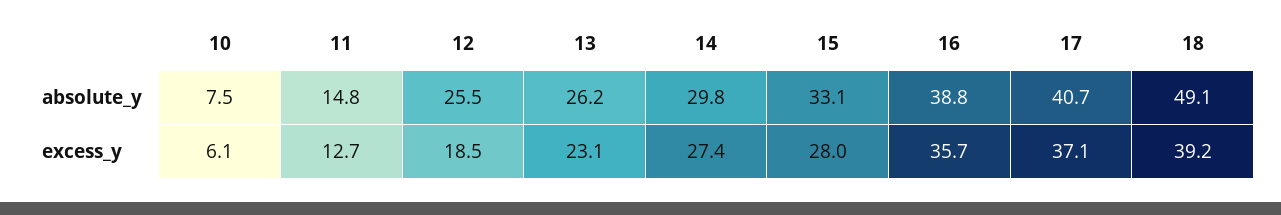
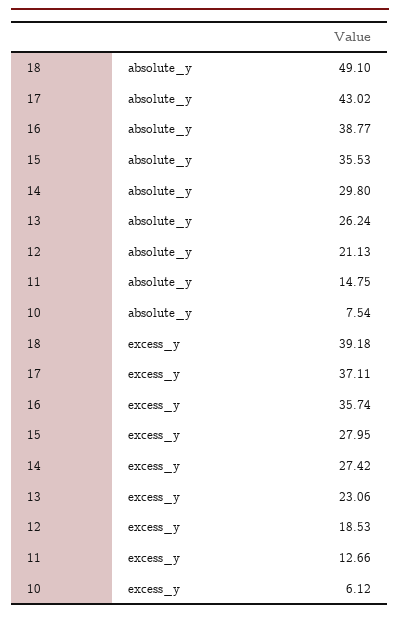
  {
    "10": {
      "absolute_y": 7.54,
      "excess_y": 6.12
    },
    "11": {
      "absolute_y": 14.75,
      "excess_y": 12.66
    },
    "12": {
-     "absolute_y": 25.5,
+     "absolute_y": 21.13,
      "excess_y": 18.53
    },
    "13": {
      "absolute_y": 26.24,
      "excess_y": 23.06
    },
    "14": {
      "absolute_y": 29.8,
      "excess_y": 27.42
    },
    "15": {
-     "absolute_y": 33.1,
+     "absolute_y": 35.53,
      "excess_y": 27.95
    },
    "16": {
      "absolute_y": 38.77,
      "excess_y": 35.74
    },
    "17": {
-     "absolute_y": 40.7,
+     "absolute_y": 43.02,
      "excess_y": 37.11
    },
    "18": {
      "absolute_y": 49.1,
      "excess_y": 39.18
    }
  }

